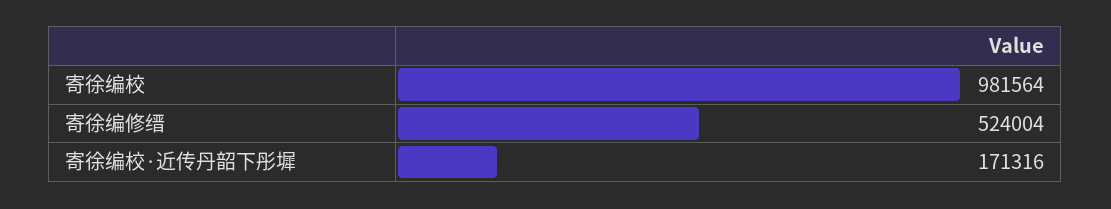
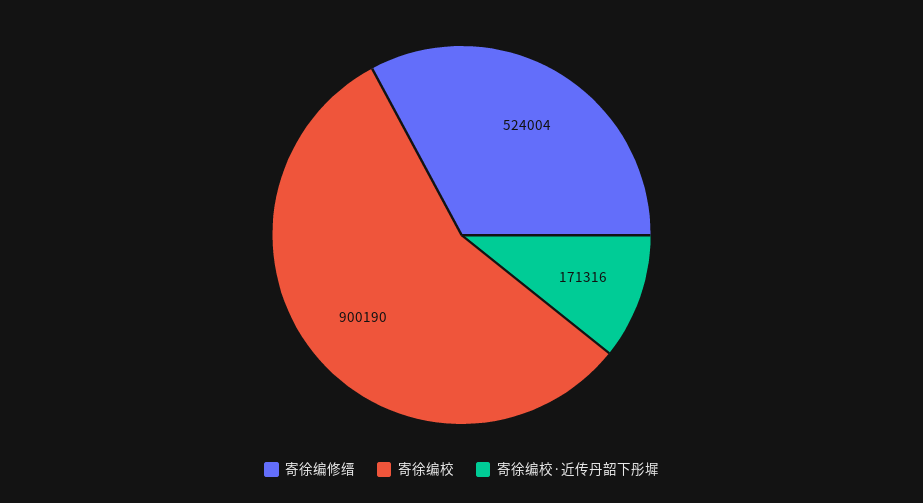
  {
-   "寄徐编校": 981564,
+   "寄徐编校": 900190,
    "寄徐编修缙": 524004,
    "寄徐编校·近传丹韶下彤墀": 171316
  }

